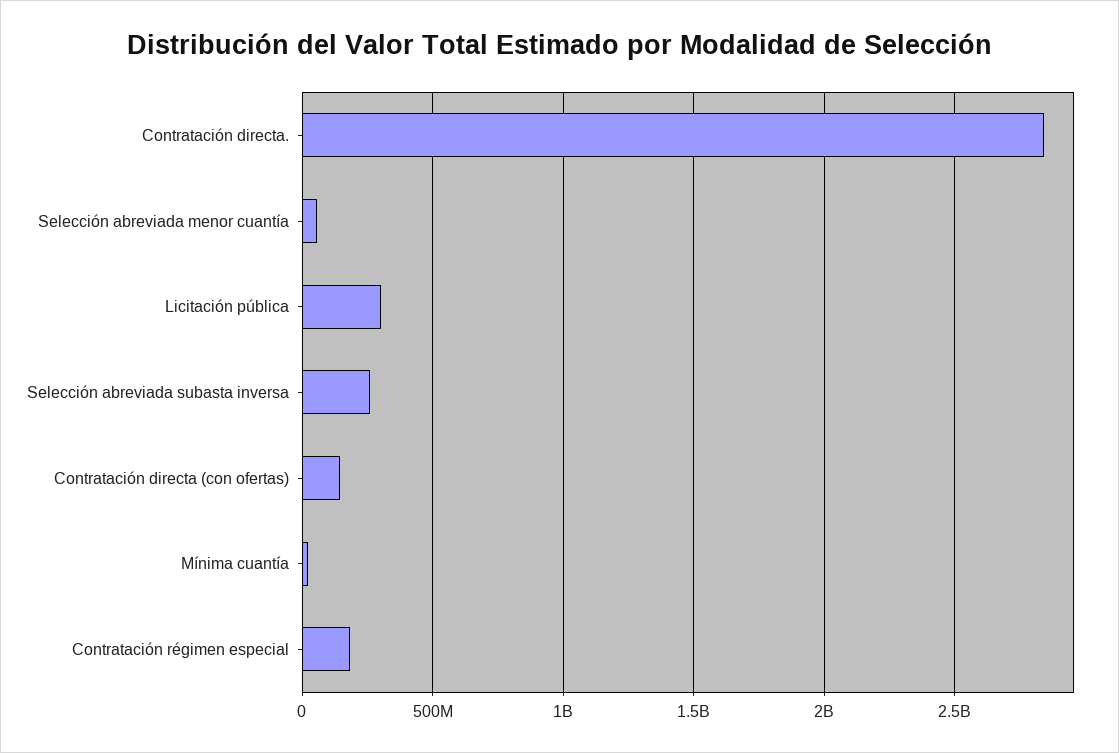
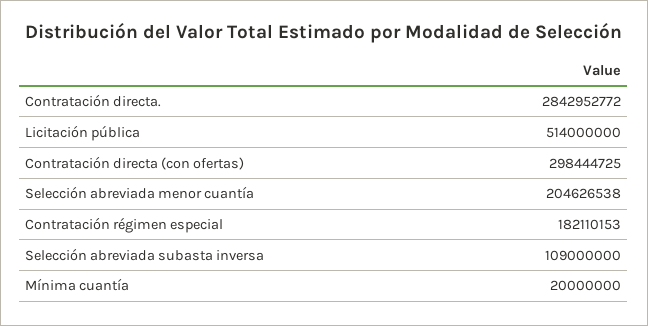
  {
    "Contratación directa.": 2842952772,
-   "Selección abreviada menor cuantía": 50000000,
+   "Selección abreviada menor cuantía": 204626538,
-   "Licitación pública": 300000000,
+   "Licitación pública": 514000000,
-   "Selección abreviada subasta inversa": 250000000,
+   "Selección abreviada subasta inversa": 109000000,
-   "Contratación directa (con ofertas)": 150000000,
+   "Contratación directa (con ofertas)": 298444725,
    "Mínima cuantía": 20000000,
    "Contratación régimen especial": 182110153
  }

